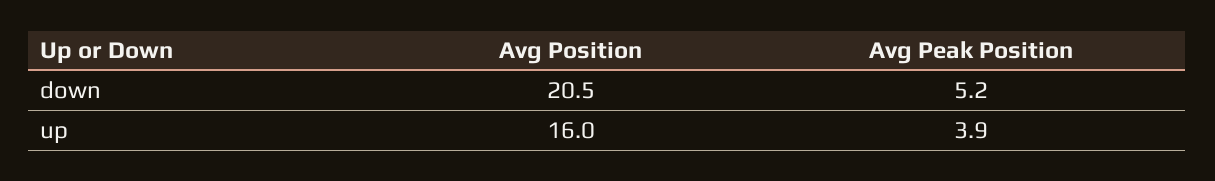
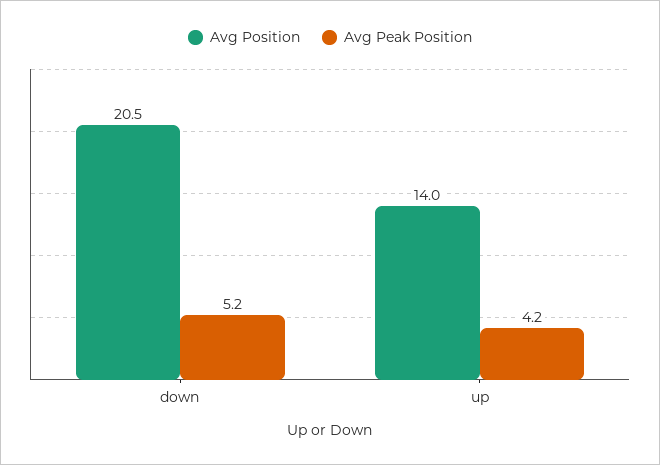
  {
    "Avg Position": {
      "down": 20.5,
-     "up": 16
+     "up": 14
    },
    "Avg Peak Position": {
      "down": 5.2,
-     "up": 3.9
+     "up": 4.2
    }
  }

